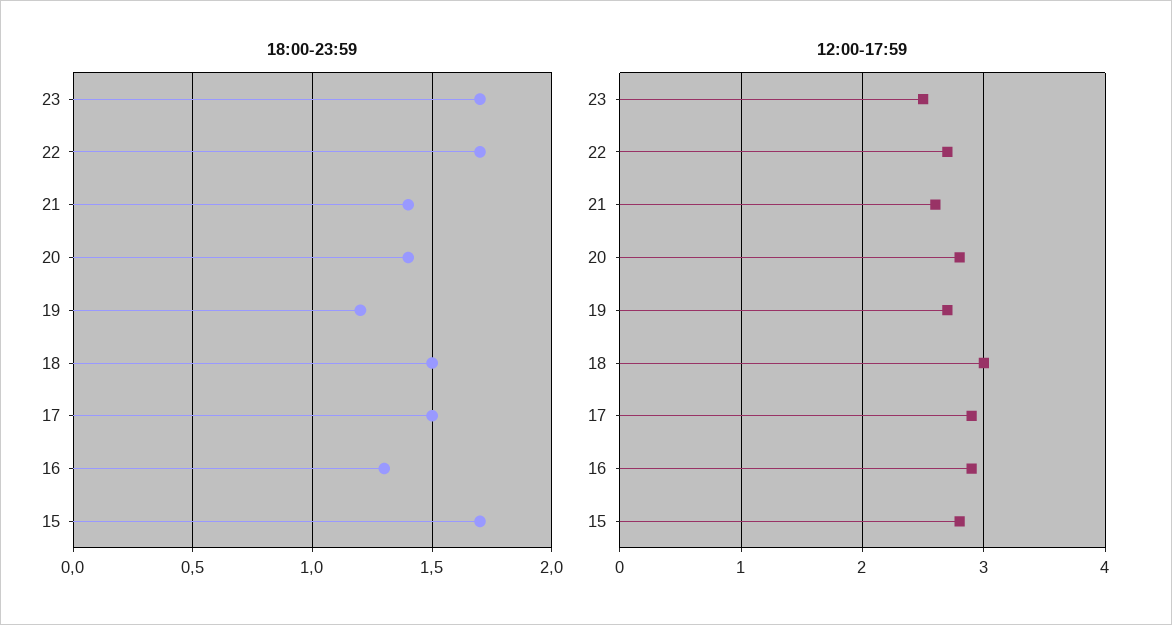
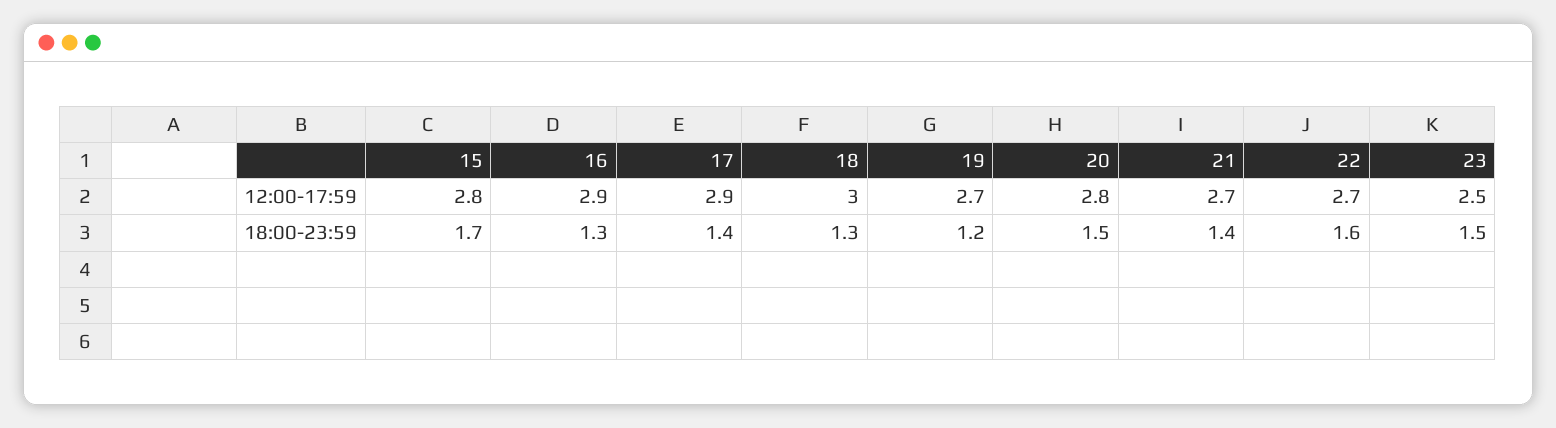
  {
    "18:00-23:59": {
-     "23": 1.7,
+     "23": 1.5,
-     "22": 1.7,
+     "22": 1.6,
      "21": 1.4,
-     "20": 1.4,
+     "20": 1.5,
      "19": 1.2,
-     "18": 1.5,
+     "18": 1.3,
-     "17": 1.5,
+     "17": 1.4,
      "16": 1.3,
      "15": 1.7
    },
    "12:00-17:59": {
      "23": 2.5,
      "22": 2.7,
-     "21": 2.6,
+     "21": 2.7,
      "20": 2.8,
      "19": 2.7,
      "18": 3,
      "17": 2.9,
      "16": 2.9,
      "15": 2.8
    }
  }

